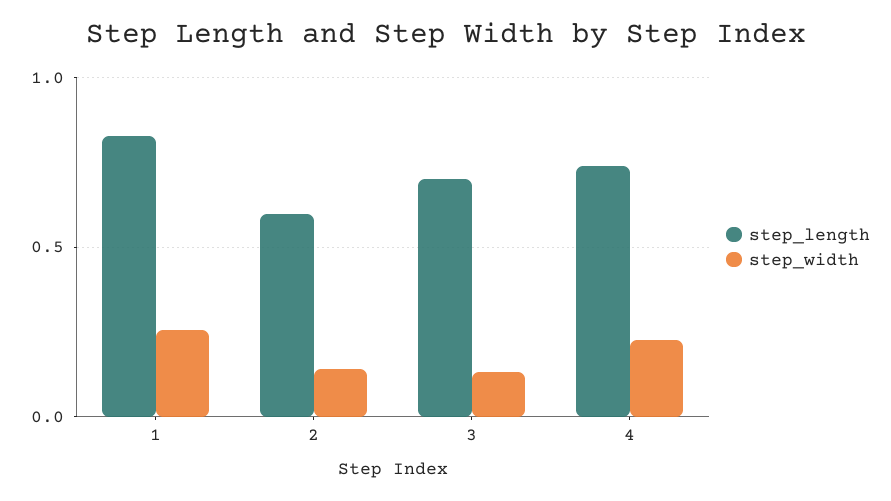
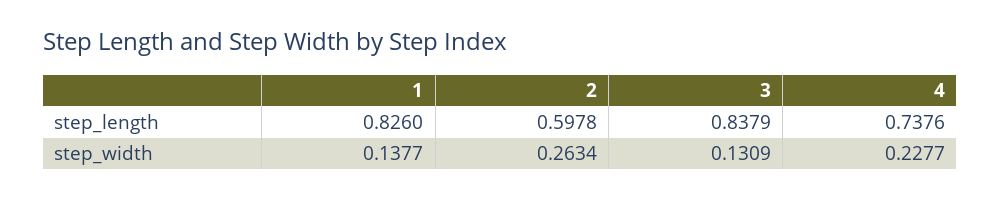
  {
    "step_length": {
      "1": 0.826,
      "2": 0.5978,
-     "3": 0.7,
+     "3": 0.8379,
      "4": 0.7376
    },
    "step_width": {
-     "1": 0.25,
+     "1": 0.1377,
-     "2": 0.15,
+     "2": 0.2634,
      "3": 0.1309,
      "4": 0.2277
    }
  }

